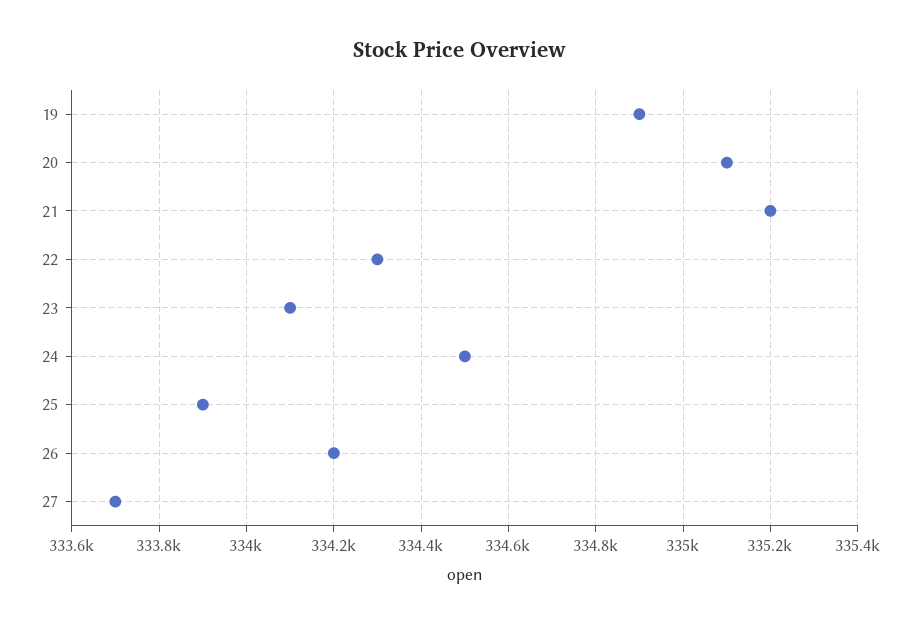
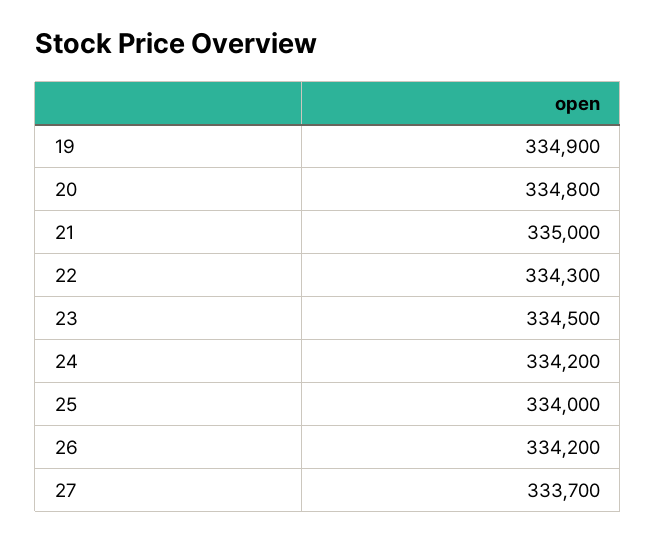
  {
    "19": 334900,
-   "20": 335100,
+   "20": 334800,
-   "21": 335200,
+   "21": 335000,
    "22": 334300,
-   "23": 334100,
+   "23": 334500,
-   "24": 334500,
+   "24": 334200,
-   "25": 333900,
+   "25": 334000,
    "26": 334200,
    "27": 333700
  }

